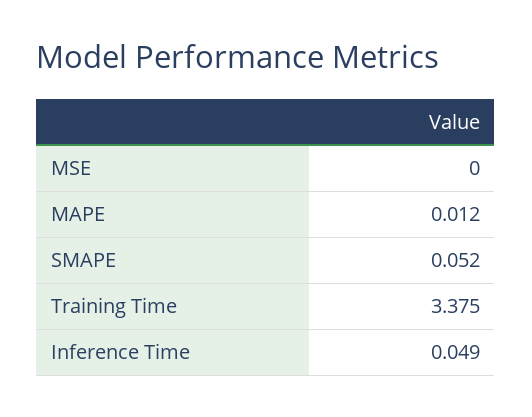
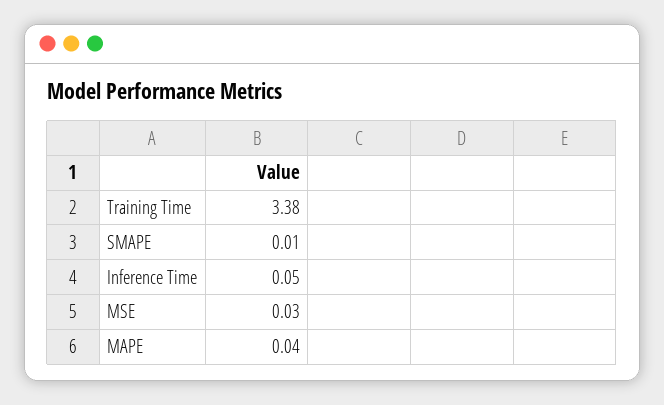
  {
-   "MSE": 0,
+   "MSE": 0.03,
-   "MAPE": 0.012,
+   "MAPE": 0.04,
-   "SMAPE": 0.052,
+   "SMAPE": 0.01,
    "Training Time": 3.375,
    "Inference Time": 0.049
  }

